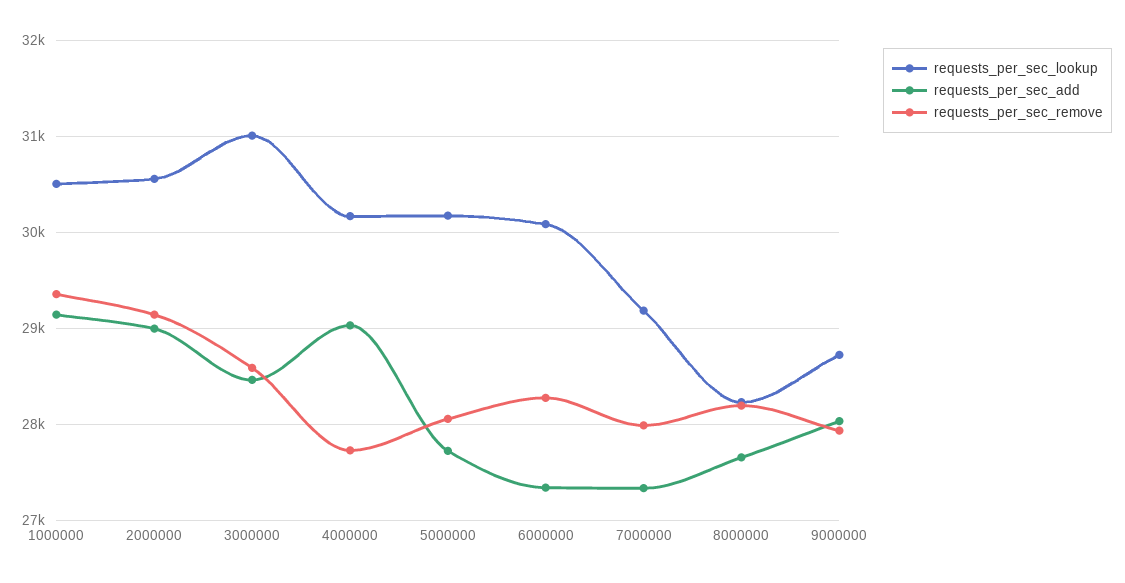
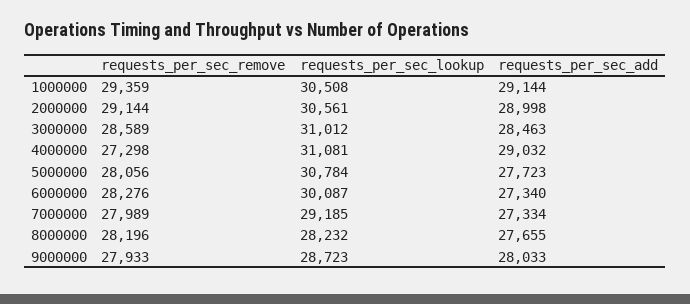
  {
    "requests_per_sec_lookup": {
      "1000000": 30508,
      "2000000": 30561,
      "3000000": 31012,
-     "4000000": 30200,
+     "4000000": 31081,
-     "5000000": 30200,
+     "5000000": 30784,
      "6000000": 30087,
      "7000000": 29185,
      "8000000": 28232,
      "9000000": 28723
    },
    "requests_per_sec_add": {
      "1000000": 29144,
      "2000000": 28998,
      "3000000": 28463,
      "4000000": 29032,
      "5000000": 27723,
      "6000000": 27340,
      "7000000": 27334,
      "8000000": 27655,
      "9000000": 28033
    },
    "requests_per_sec_remove": {
      "1000000": 29359,
      "2000000": 29144,
      "3000000": 28589,
-     "4000000": 27700,
+     "4000000": 27298,
      "5000000": 28056,
      "6000000": 28276,
      "7000000": 27989,
      "8000000": 28196,
      "9000000": 27933
    }
  }

